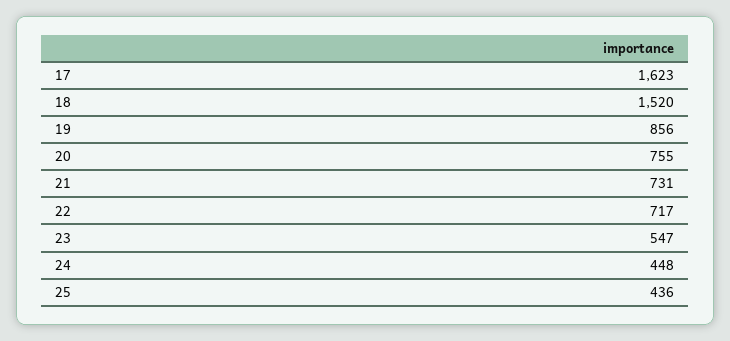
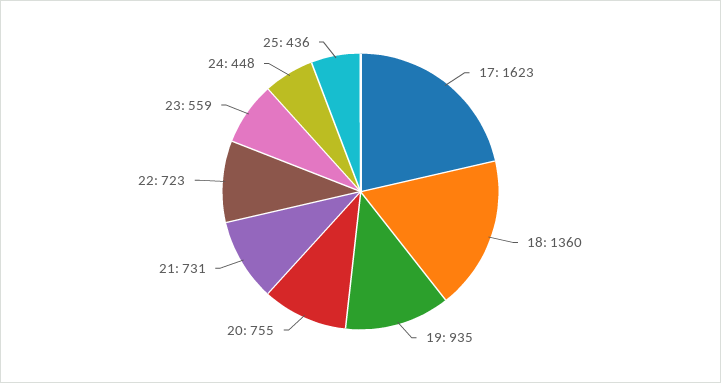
  {
    "17": 1623,
-   "18": 1520,
+   "18": 1360,
-   "19": 856,
+   "19": 935,
    "20": 755,
    "21": 731,
-   "22": 717,
+   "22": 723,
-   "23": 547,
+   "23": 559,
    "24": 448,
    "25": 436
  }

